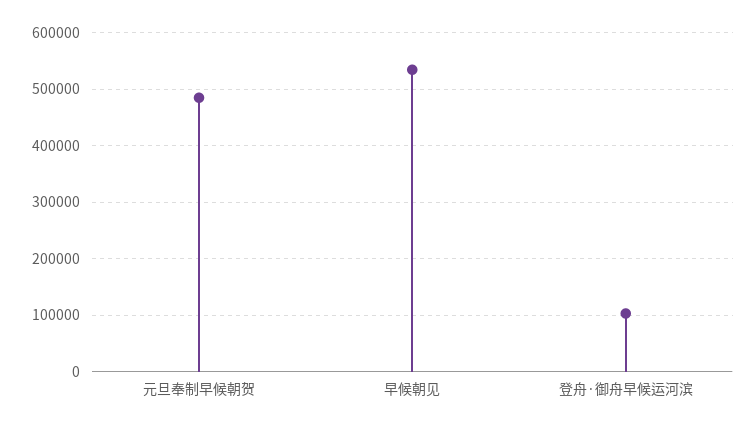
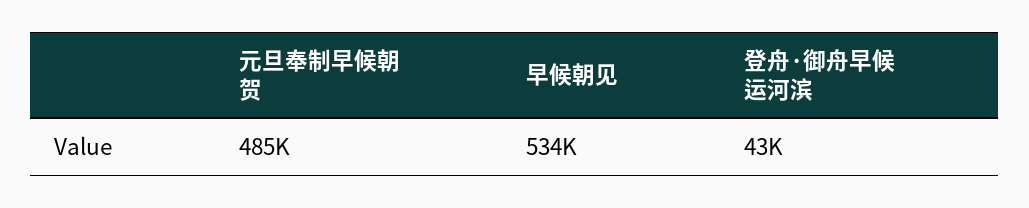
  {
    "元旦奉制早候朝贺": 485000,
    "早候朝见": 534000,
-   "登舟·御舟早候运河滨": 100000
+   "登舟·御舟早候运河滨": 43000
  }

